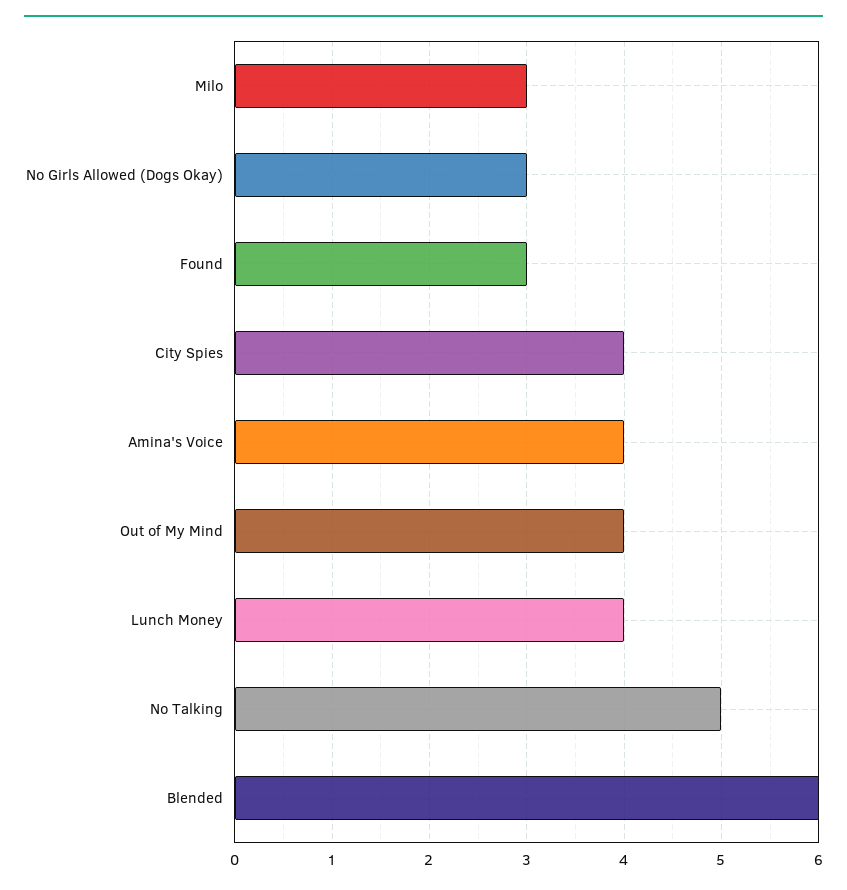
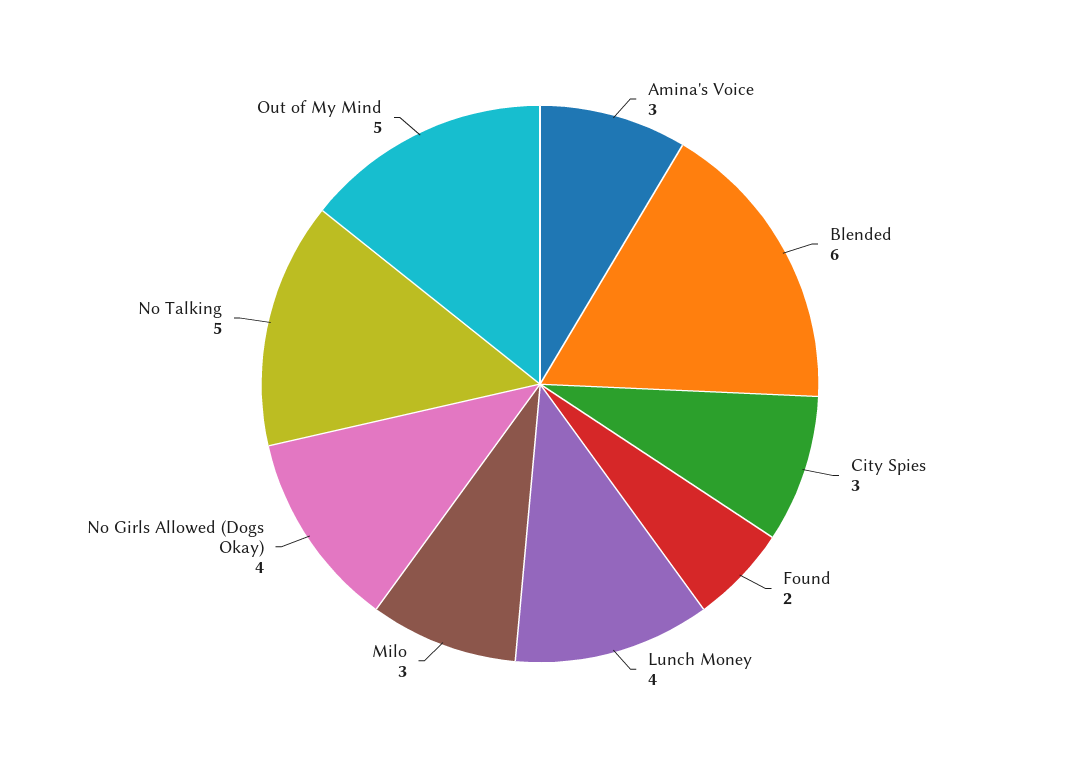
  {
    "Milo": 3,
-   "No Girls Allowed (Dogs Okay)": 3,
+   "No Girls Allowed (Dogs Okay)": 4,
-   "Found": 3,
+   "Found": 2,
-   "City Spies": 4,
+   "City Spies": 3,
-   "Amina's Voice": 4,
+   "Amina's Voice": 3,
-   "Out of My Mind": 4,
+   "Out of My Mind": 5,
    "Lunch Money": 4,
    "No Talking": 5,
    "Blended": 6
  }

